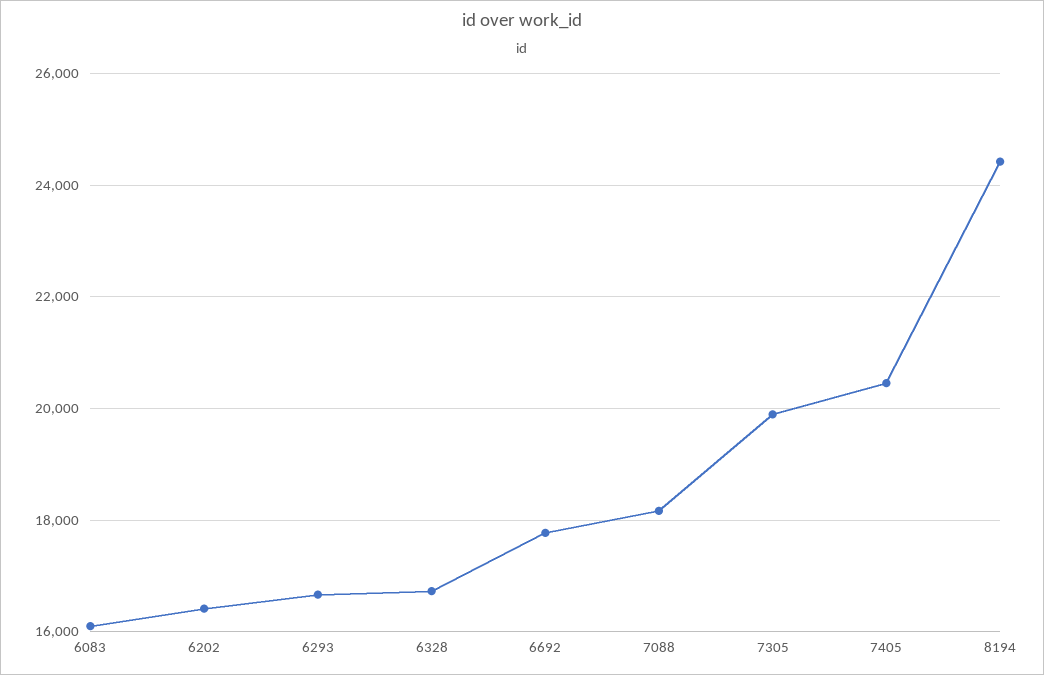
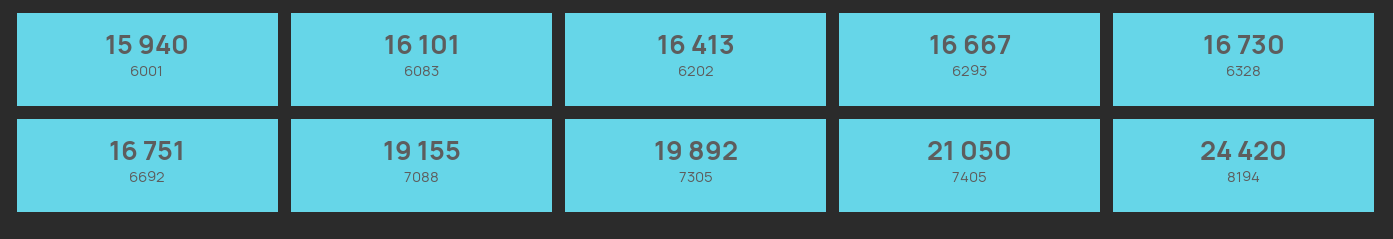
  {
    "6083": 16101,
    "6202": 16413,
    "6293": 16667,
    "6328": 16730,
-   "6692": 17800,
+   "6692": 16751,
-   "7088": 18200,
+   "7088": 19155,
    "7305": 19892,
-   "7405": 20400,
+   "7405": 21050,
-   "8194": 24420
+   "8194": 24420,
+   "6001": 15940
  }

